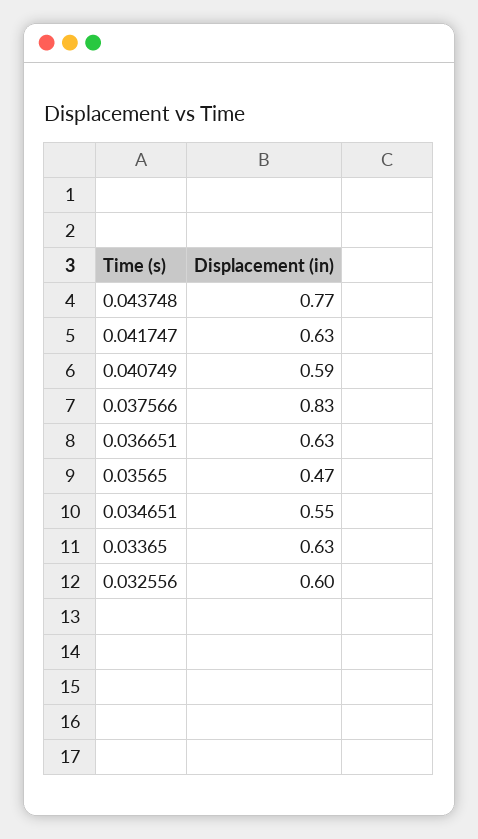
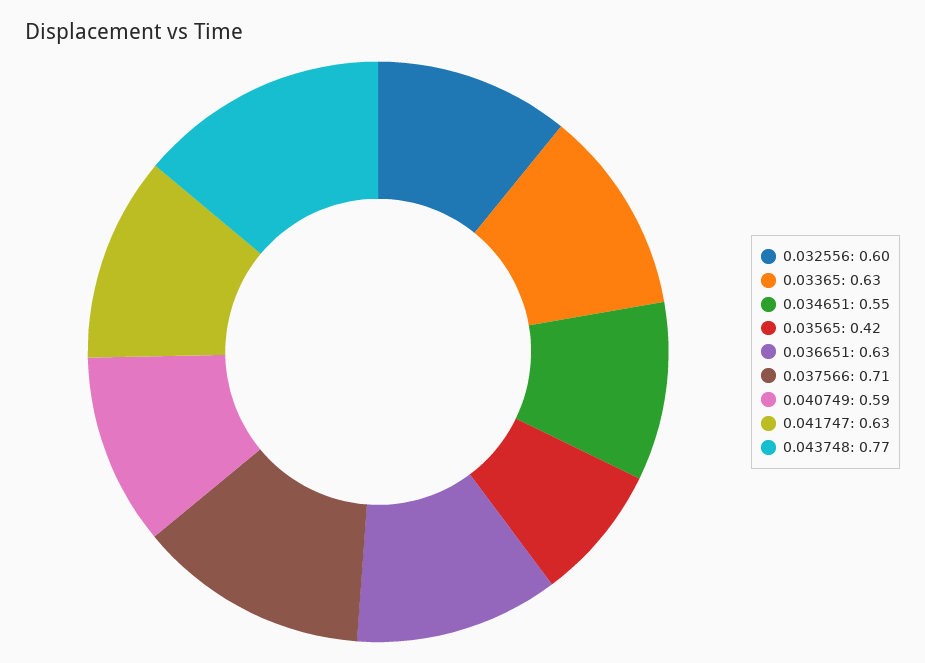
  {
    "0.043748": 0.77,
    "0.041747": 0.63,
    "0.040749": 0.59,
-   "0.037566": 0.83,
+   "0.037566": 0.71,
    "0.036651": 0.63,
-   "0.03565": 0.47,
+   "0.03565": 0.42,
    "0.034651": 0.55,
    "0.03365": 0.63,
    "0.032556": 0.6
  }

